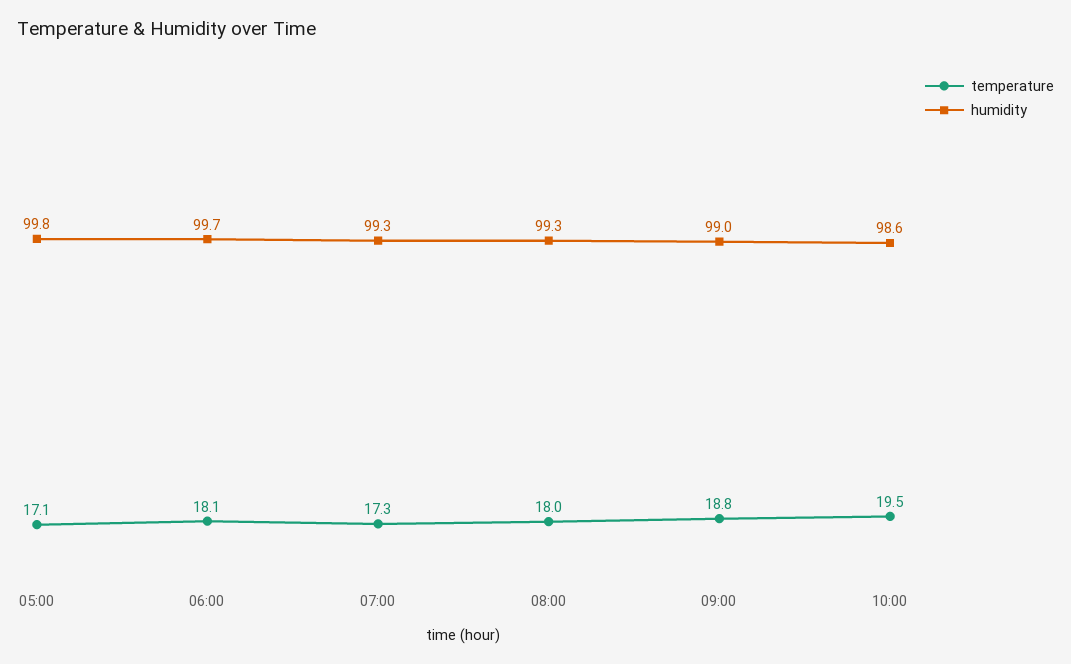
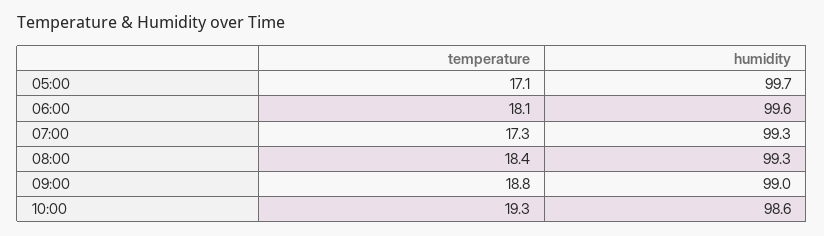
  {
    "temperature": {
      "05:00": 17.1,
      "06:00": 18.1,
      "07:00": 17.3,
-     "08:00": 18,
+     "08:00": 18.4,
      "09:00": 18.8,
-     "10:00": 19.5
+     "10:00": 19.3
    },
    "humidity": {
-     "05:00": 99.8,
+     "05:00": 99.7,
-     "06:00": 99.7,
+     "06:00": 99.6,
      "07:00": 99.3,
      "08:00": 99.3,
      "09:00": 99,
      "10:00": 98.6
    }
  }

